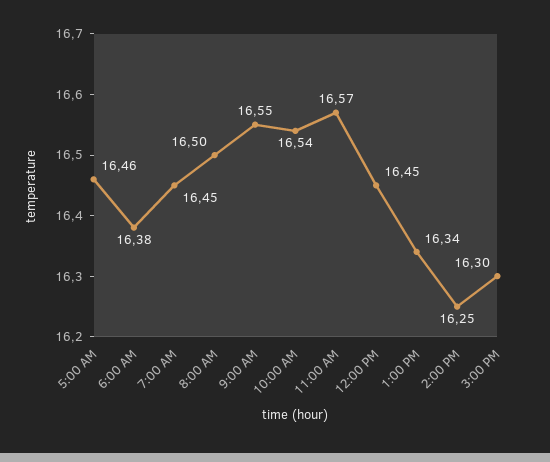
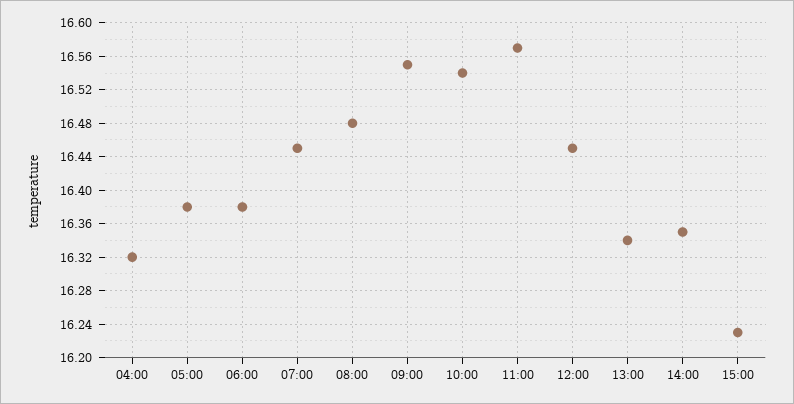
  {
-   "5:00 AM": 16.46,
+   "5:00 AM": 16.38,
    "6:00 AM": 16.38,
    "7:00 AM": 16.45,
-   "8:00 AM": 16.5,
+   "8:00 AM": 16.48,
    "9:00 AM": 16.55,
    "10:00 AM": 16.54,
    "11:00 AM": 16.57,
    "12:00 PM": 16.45,
    "1:00 PM": 16.34,
-   "2:00 PM": 16.25,
+   "2:00 PM": 16.35,
-   "3:00 PM": 16.3
+   "3:00 PM": 16.23,
+   "04:00": 16.32
  }

